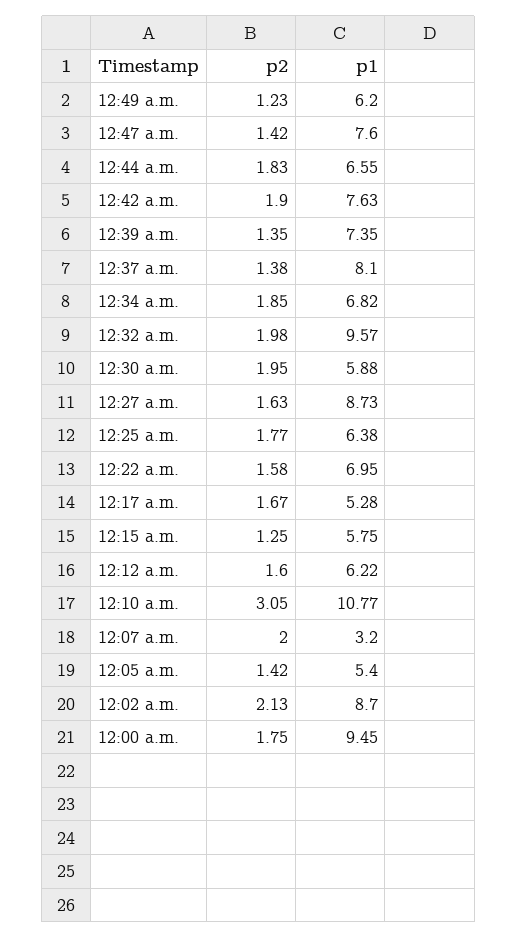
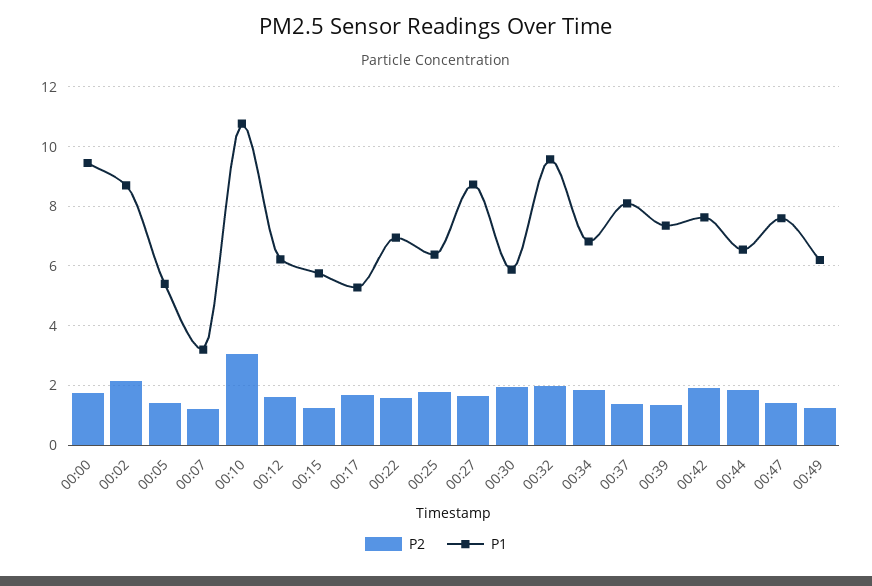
  {
    "p2": {
      "12:49 a.m.": 1.23,
      "12:47 a.m.": 1.42,
      "12:44 a.m.": 1.83,
      "12:42 a.m.": 1.9,
      "12:39 a.m.": 1.35,
      "12:37 a.m.": 1.38,
      "12:34 a.m.": 1.85,
      "12:32 a.m.": 1.98,
      "12:30 a.m.": 1.95,
      "12:27 a.m.": 1.63,
      "12:25 a.m.": 1.77,
      "12:22 a.m.": 1.58,
      "12:17 a.m.": 1.67,
      "12:15 a.m.": 1.25,
      "12:12 a.m.": 1.6,
      "12:10 a.m.": 3.05,
-     "12:07 a.m.": 2,
+     "12:07 a.m.": 1.25,
      "12:05 a.m.": 1.42,
      "12:02 a.m.": 2.13,
      "12:00 a.m.": 1.75
    },
    "p1": {
      "12:49 a.m.": 6.2,
      "12:47 a.m.": 7.6,
      "12:44 a.m.": 6.55,
      "12:42 a.m.": 7.63,
      "12:39 a.m.": 7.35,
      "12:37 a.m.": 8.1,
      "12:34 a.m.": 6.82,
      "12:32 a.m.": 9.57,
      "12:30 a.m.": 5.88,
      "12:27 a.m.": 8.73,
      "12:25 a.m.": 6.38,
      "12:22 a.m.": 6.95,
      "12:17 a.m.": 5.28,
      "12:15 a.m.": 5.75,
      "12:12 a.m.": 6.22,
      "12:10 a.m.": 10.77,
      "12:07 a.m.": 3.2,
      "12:05 a.m.": 5.4,
      "12:02 a.m.": 8.7,
      "12:00 a.m.": 9.45
    }
  }

